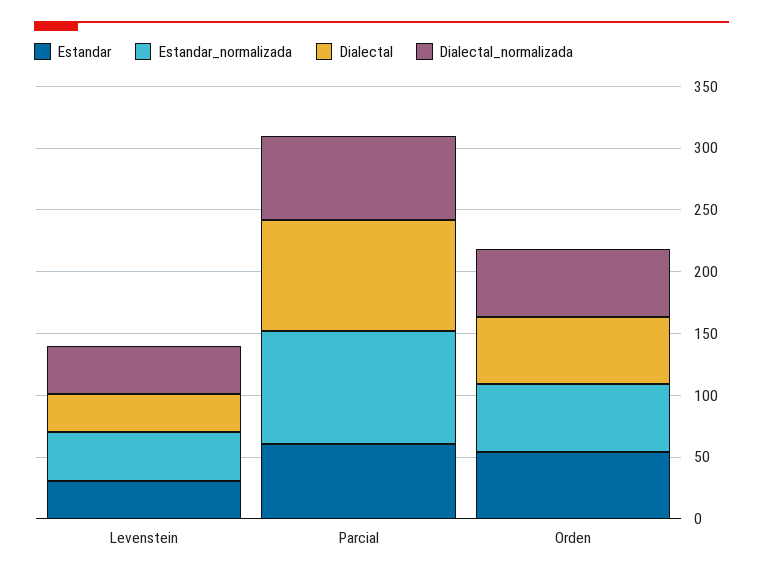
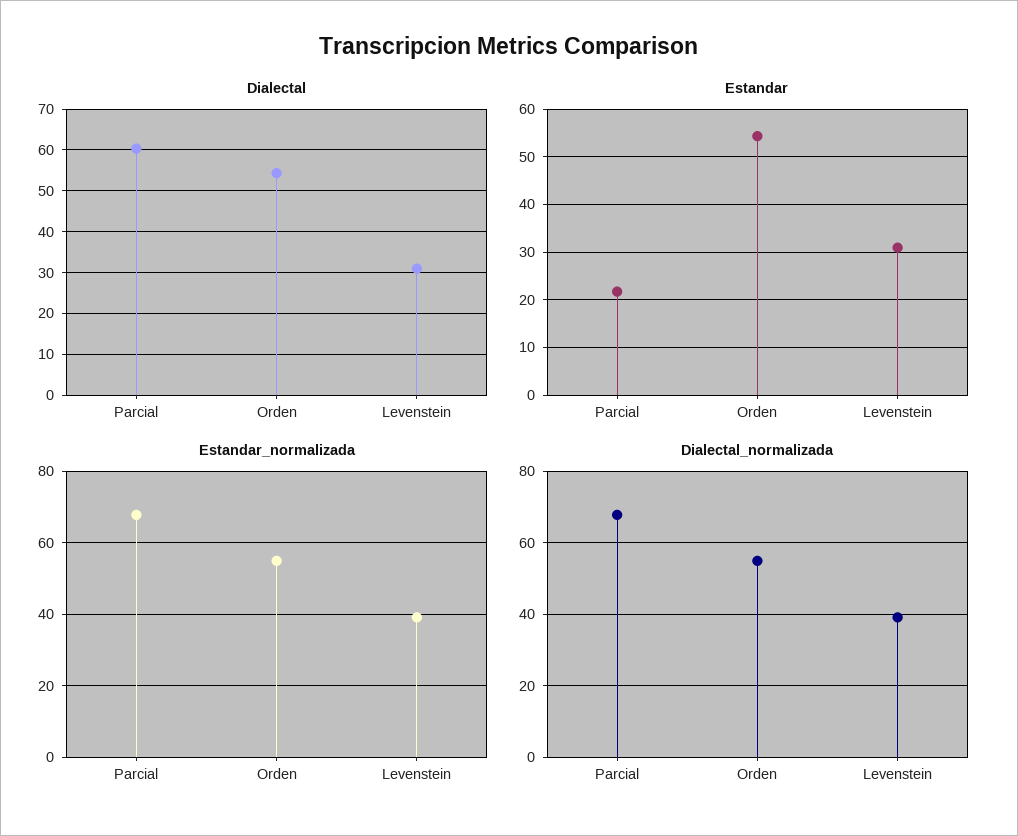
  {
    "Estandar": {
      "Levenstein": 30,
-     "Parcial": 60,
+     "Parcial": 22,
      "Orden": 54
    },
    "Estandar_normalizada": {
      "Levenstein": 40,
-     "Parcial": 90,
+     "Parcial": 68,
      "Orden": 54
    },
    "Dialectal": {
      "Levenstein": 30,
-     "Parcial": 90,
+     "Parcial": 60,
      "Orden": 54
    },
    "Dialectal_normalizada": {
      "Levenstein": 40,
      "Parcial": 68,
      "Orden": 54
    }
  }

